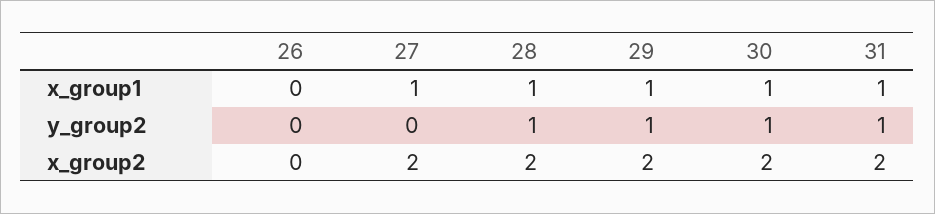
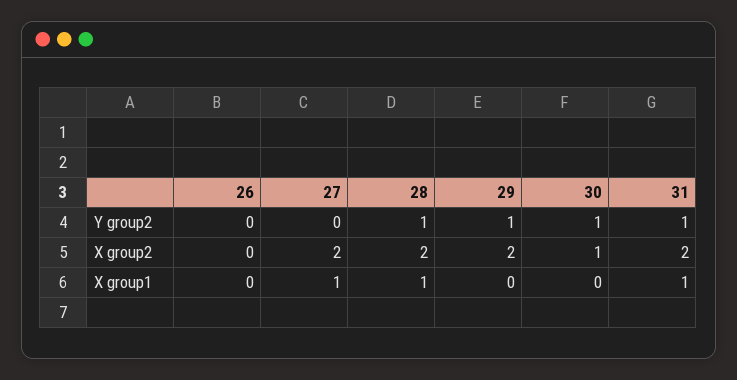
  {
    "26": {
      "x_group1": 0,
      "y_group2": 0,
      "x_group2": 0
    },
    "27": {
      "x_group1": 1,
      "y_group2": 0,
      "x_group2": 2
    },
    "28": {
      "x_group1": 1,
      "y_group2": 1,
      "x_group2": 2
    },
    "29": {
-     "x_group1": 1,
+     "x_group1": 0,
      "y_group2": 1,
      "x_group2": 2
    },
    "30": {
-     "x_group1": 1,
+     "x_group1": 0,
      "y_group2": 1,
-     "x_group2": 2
+     "x_group2": 1
    },
    "31": {
      "x_group1": 1,
      "y_group2": 1,
      "x_group2": 2
    }
  }

